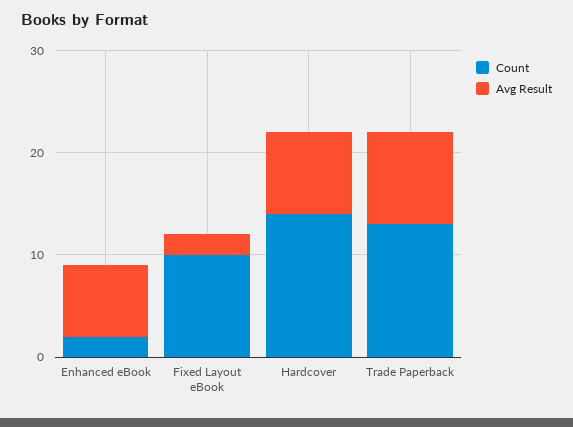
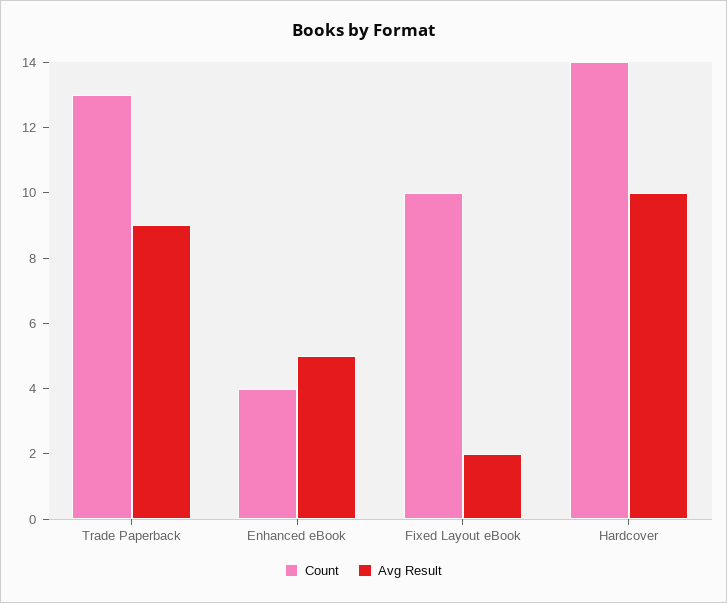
  {
    "Count": {
-     "Enhanced eBook": 2,
+     "Enhanced eBook": 4,
      "Fixed Layout eBook": 10,
      "Hardcover": 14,
      "Trade Paperback": 13
    },
    "Avg Result": {
-     "Enhanced eBook": 7,
+     "Enhanced eBook": 5,
      "Fixed Layout eBook": 2,
-     "Hardcover": 8,
+     "Hardcover": 10,
      "Trade Paperback": 9
    }
  }

